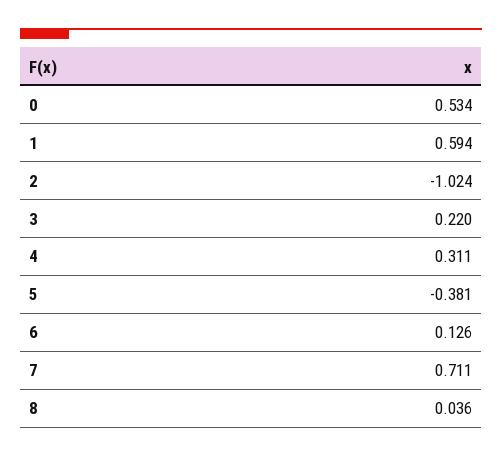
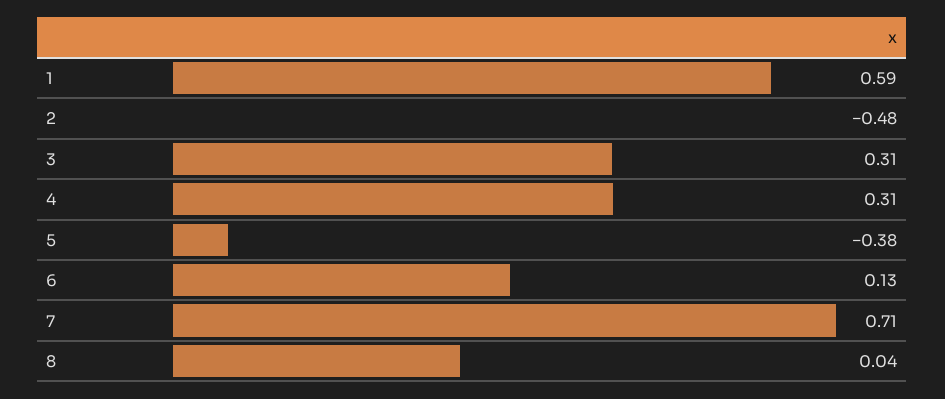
  {
-   "0": 0.534,
    "1": 0.594,
-   "2": -1.024,
+   "2": -0.48,
-   "3": 0.22,
+   "3": 0.31,
    "4": 0.311,
    "5": -0.381,
    "6": 0.126,
    "7": 0.711,
    "8": 0.036
  }

